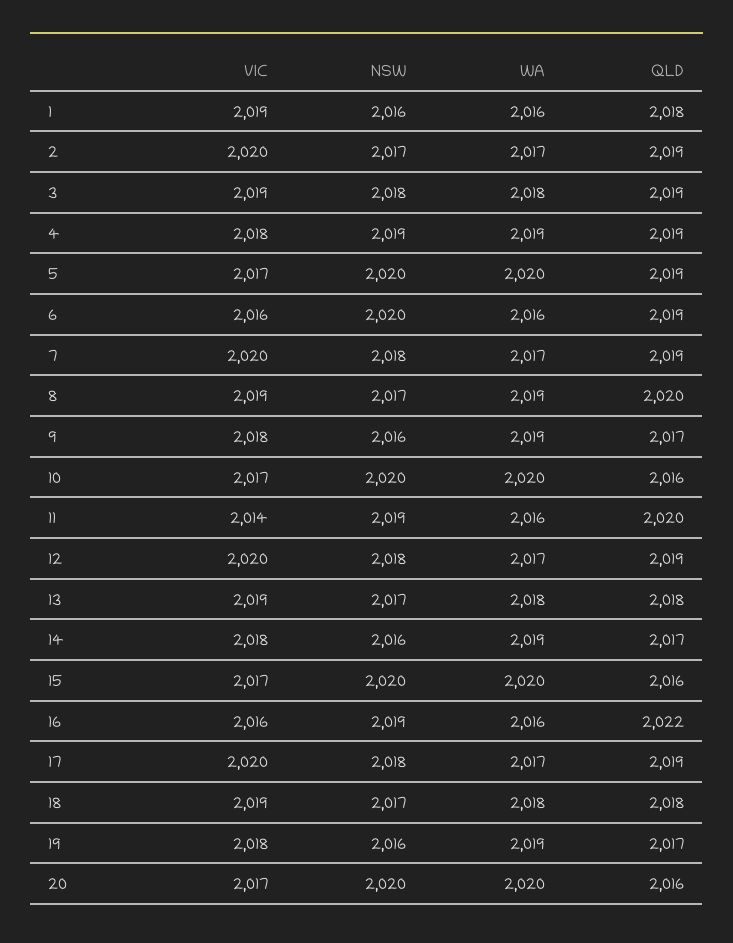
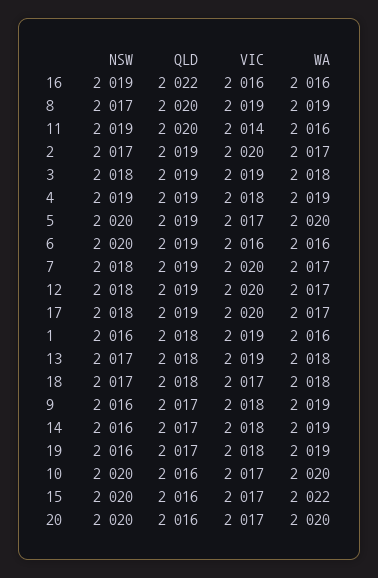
  {
    "VIC": {
      "1": 2019,
      "2": 2020,
      "3": 2019,
      "4": 2018,
      "5": 2017,
      "6": 2016,
      "7": 2020,
      "8": 2019,
      "9": 2018,
      "10": 2017,
      "11": 2014,
      "12": 2020,
      "13": 2019,
      "14": 2018,
      "15": 2017,
      "16": 2016,
      "17": 2020,
-     "18": 2019,
+     "18": 2017,
      "19": 2018,
      "20": 2017
    },
    "NSW": {
      "1": 2016,
      "2": 2017,
      "3": 2018,
      "4": 2019,
      "5": 2020,
      "6": 2020,
      "7": 2018,
      "8": 2017,
      "9": 2016,
      "10": 2020,
      "11": 2019,
      "12": 2018,
      "13": 2017,
      "14": 2016,
      "15": 2020,
      "16": 2019,
      "17": 2018,
      "18": 2017,
      "19": 2016,
      "20": 2020
    },
    "WA": {
      "1": 2016,
      "2": 2017,
      "3": 2018,
      "4": 2019,
      "5": 2020,
      "6": 2016,
      "7": 2017,
      "8": 2019,
      "9": 2019,
      "10": 2020,
      "11": 2016,
      "12": 2017,
      "13": 2018,
      "14": 2019,
-     "15": 2020,
+     "15": 2022,
      "16": 2016,
      "17": 2017,
      "18": 2018,
      "19": 2019,
      "20": 2020
    },
    "QLD": {
      "1": 2018,
      "2": 2019,
      "3": 2019,
      "4": 2019,
      "5": 2019,
      "6": 2019,
      "7": 2019,
      "8": 2020,
      "9": 2017,
      "10": 2016,
      "11": 2020,
      "12": 2019,
      "13": 2018,
      "14": 2017,
      "15": 2016,
      "16": 2022,
      "17": 2019,
      "18": 2018,
      "19": 2017,
      "20": 2016
    }
  }

